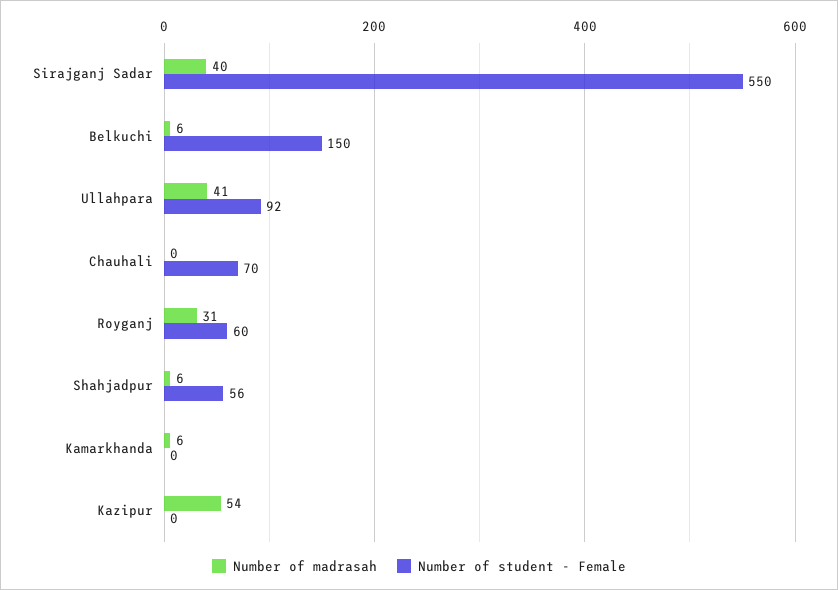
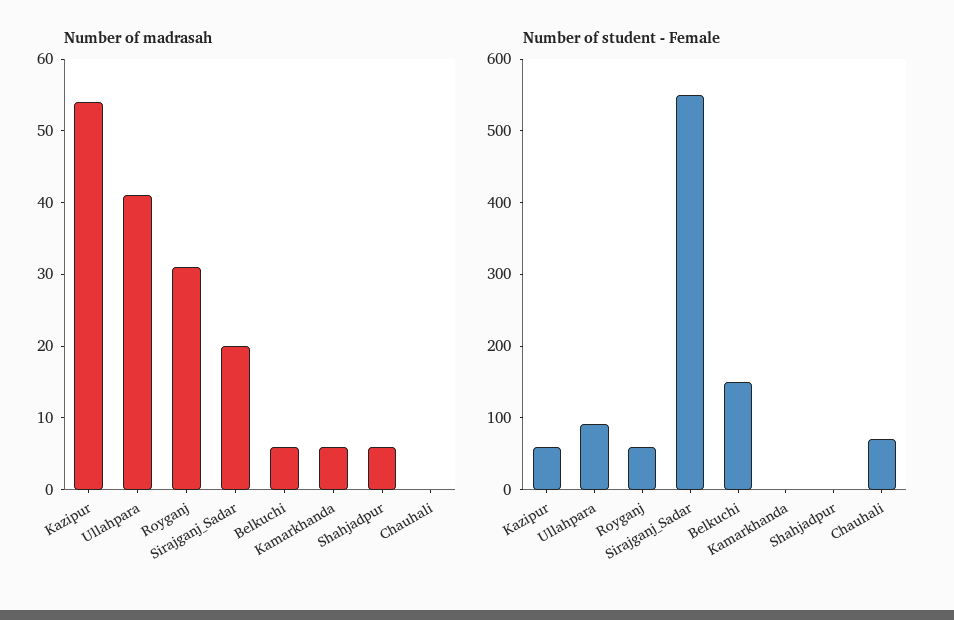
  {
    "Number of madrasah": {
-     "Sirajganj Sadar": 40,
+     "Sirajganj Sadar": 20,
      "Belkuchi": 6,
      "Ullahpara": 41,
      "Chauhali": 0,
      "Royganj": 31,
      "Shahjadpur": 6,
      "Kamarkhanda": 6,
      "Kazipur": 54
    },
    "Number of student - Female": {
      "Sirajganj Sadar": 550,
      "Belkuchi": 150,
      "Ullahpara": 92,
      "Chauhali": 70,
      "Royganj": 60,
-     "Shahjadpur": 56,
+     "Shahjadpur": 0,
      "Kamarkhanda": 0,
-     "Kazipur": 0
+     "Kazipur": 60
    }
  }

